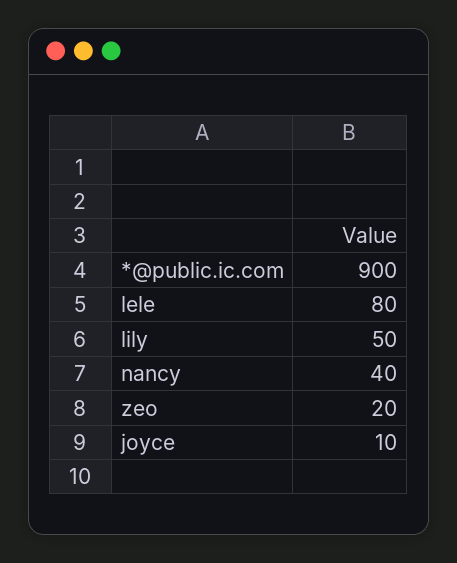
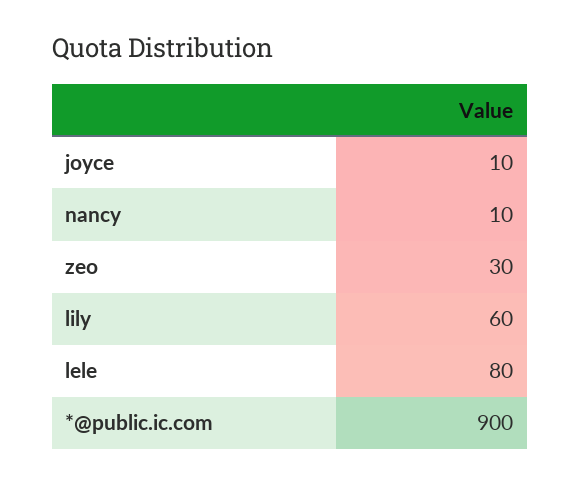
  {
    "*@public.ic.com": 900,
    "lele": 80,
-   "lily": 50,
+   "lily": 60,
-   "nancy": 40,
+   "nancy": 10,
-   "zeo": 20,
+   "zeo": 30,
    "joyce": 10
  }

